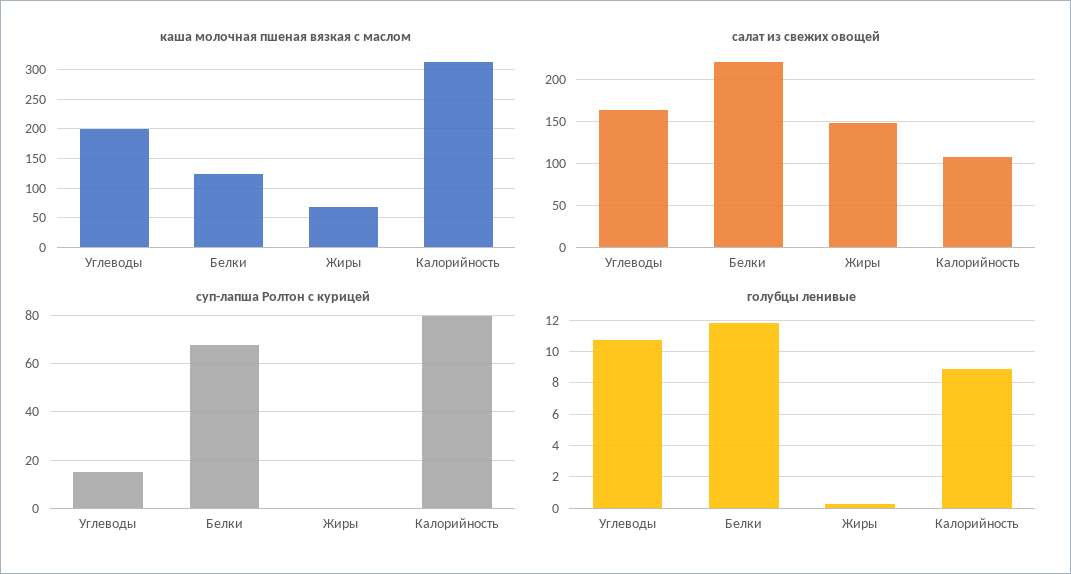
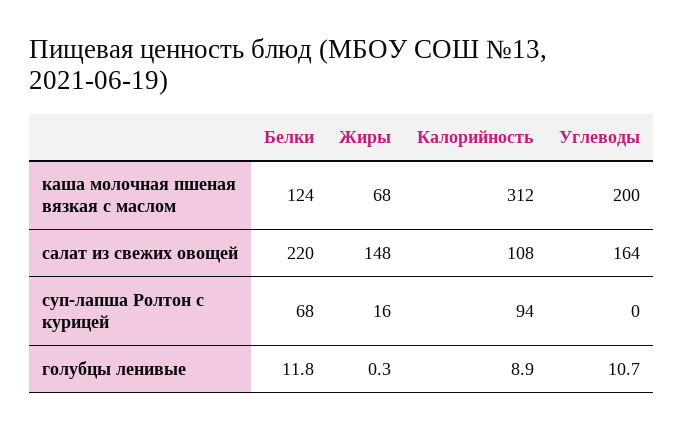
  {
    "каша молочная пшеная вязкая с маслом": {
      "Углеводы": 200,
      "Белки": 124,
      "Жиры": 68,
      "Калорийность": 312
    },
    "салат из свежих овощей": {
      "Углеводы": 164,
      "Белки": 220,
      "Жиры": 148,
      "Калорийность": 108
    },
    "суп-лапша Ролтон с курицей": {
-     "Углеводы": 15,
+     "Углеводы": 0,
      "Белки": 68,
-     "Жиры": 0,
+     "Жиры": 16,
-     "Калорийность": 80
+     "Калорийность": 94
    },
    "голубцы ленивые": {
      "Углеводы": 10.7,
      "Белки": 11.8,
      "Жиры": 0.3,
      "Калорийность": 8.9
    }
  }

